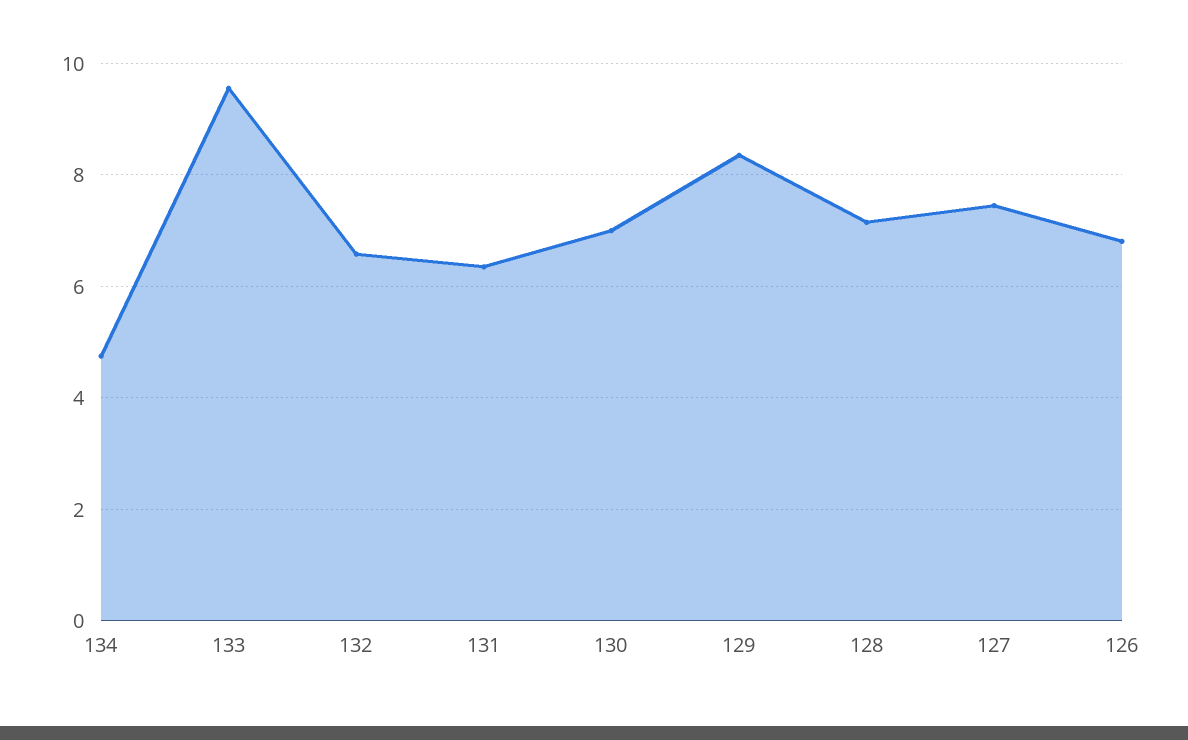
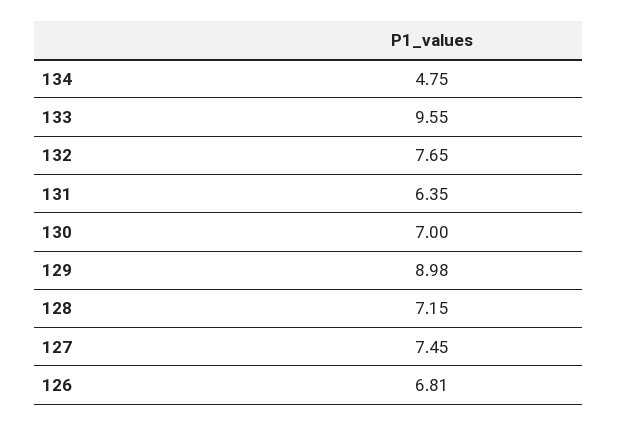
  {
    "134": 4.75,
    "133": 9.55,
-   "132": 6.6,
+   "132": 7.65,
    "131": 6.35,
    "130": 7,
-   "129": 8.4,
+   "129": 8.98,
    "128": 7.15,
    "127": 7.45,
    "126": 6.81
  }

